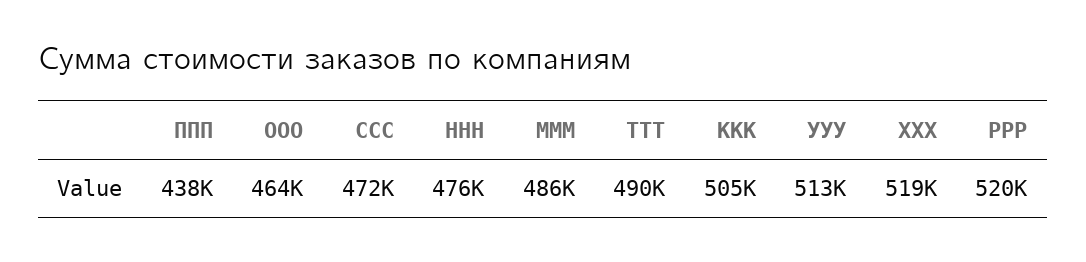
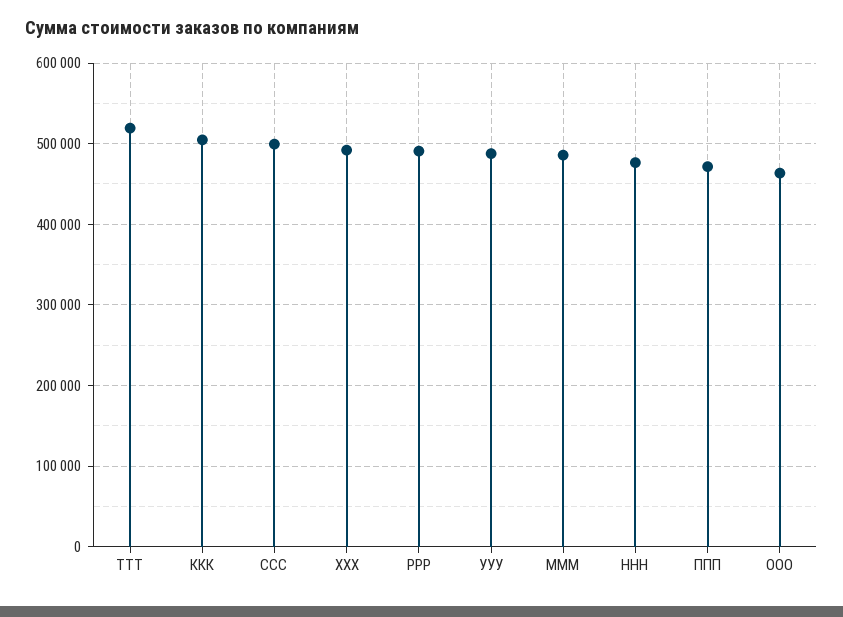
  {
-   "ППП": 438000,
+   "ППП": 470000,
    "ООО": 464000,
-   "ССС": 472000,
+   "ССС": 500000,
    "ННН": 476000,
    "МММ": 486000,
-   "ТТТ": 490000,
+   "ТТТ": 520000,
    "ККК": 505000,
-   "УУУ": 513000,
+   "УУУ": 490000,
-   "ХХХ": 519000,
+   "ХХХ": 490000,
-   "РРР": 520000
+   "РРР": 490000
  }

